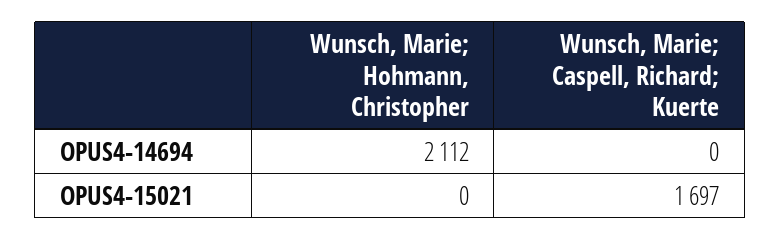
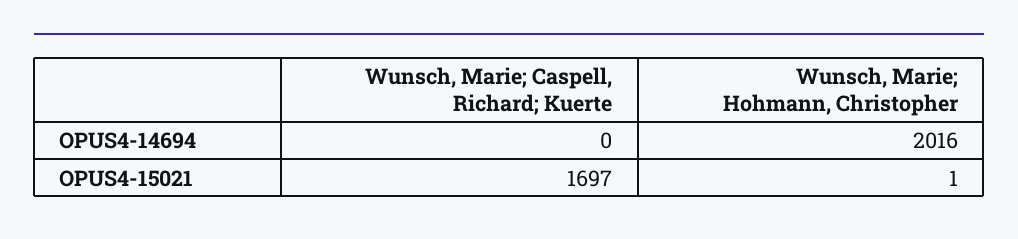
  {
    "Wunsch, Marie; Hohmann, Christopher": {
-     "OPUS4-14694": 2112,
+     "OPUS4-14694": 2016,
-     "OPUS4-15021": 0
+     "OPUS4-15021": 1
    },
    "Wunsch, Marie; Caspell, Richard; Kuerte": {
      "OPUS4-14694": 0,
      "OPUS4-15021": 1697
    }
  }

